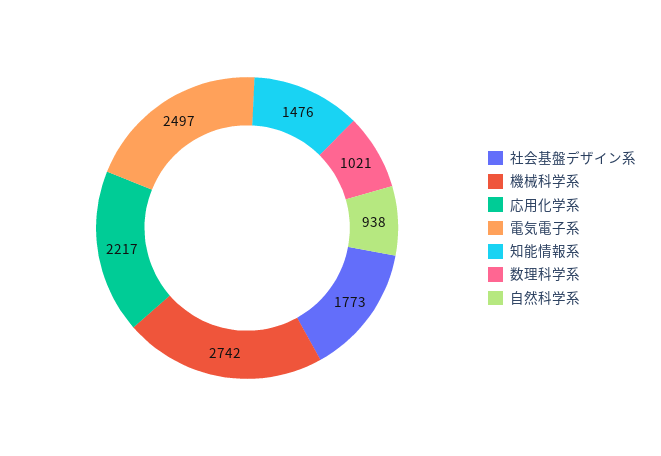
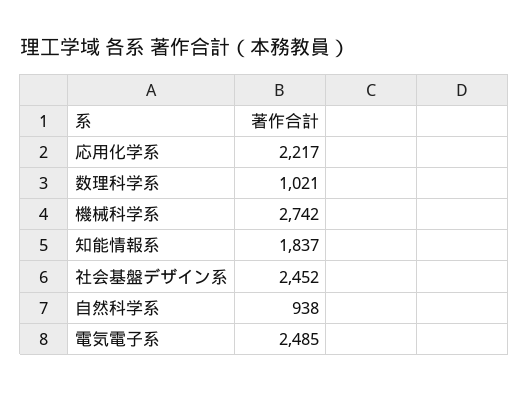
  {
-   "社会基盤デザイン系": 1773,
+   "社会基盤デザイン系": 2452,
    "機械科学系": 2742,
    "応用化学系": 2217,
-   "電気電子系": 2497,
+   "電気電子系": 2485,
-   "知能情報系": 1476,
+   "知能情報系": 1837,
    "数理科学系": 1021,
    "自然科学系": 938
  }

